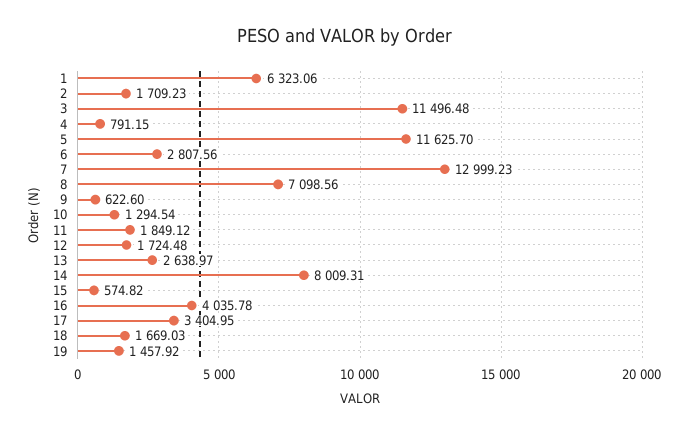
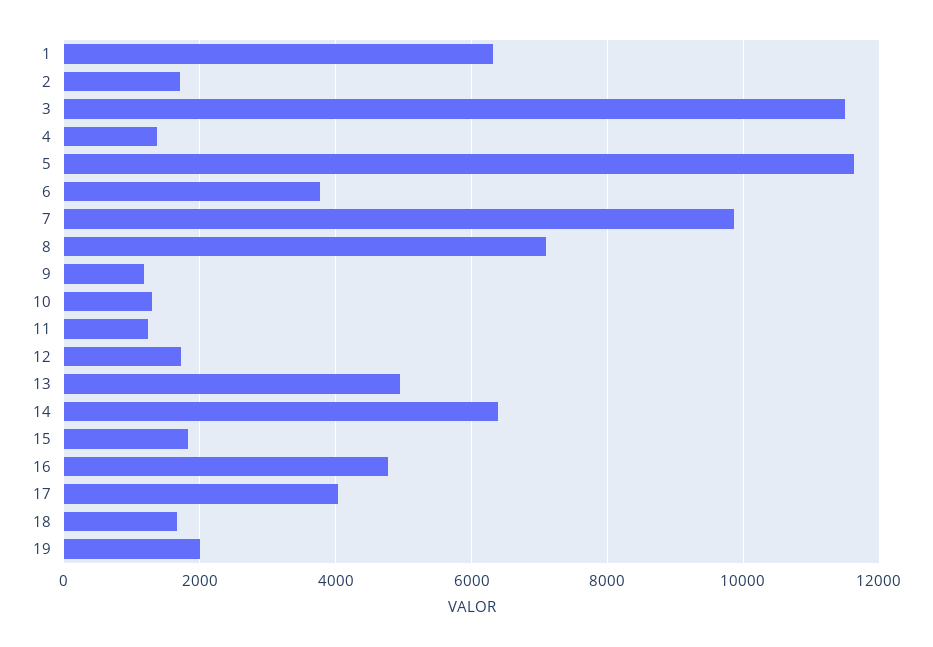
  {
    "1": 6323.06,
    "2": 1709.23,
    "3": 11496.48,
-   "4": 791.15,
+   "4": 1400,
    "5": 11625.7,
-   "6": 2807.56,
+   "6": 3800,
-   "7": 12999.23,
+   "7": 9800,
    "8": 7098.56,
-   "9": 622.6,
+   "9": 1200,
    "10": 1294.54,
-   "11": 1849.12,
+   "11": 1200,
    "12": 1724.48,
-   "13": 2638.97,
+   "13": 5000,
-   "14": 8009.31,
+   "14": 6400,
-   "15": 574.82,
+   "15": 1800,
-   "16": 4035.78,
+   "16": 4800,
-   "17": 3404.95,
+   "17": 4000,
    "18": 1669.03,
-   "19": 1457.92
+   "19": 2000
  }

